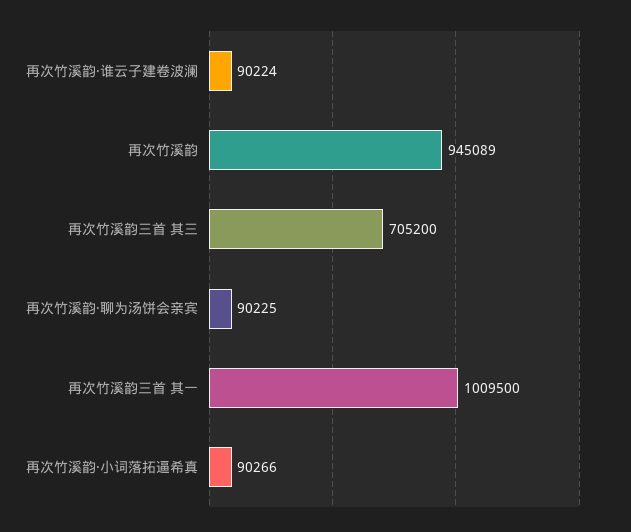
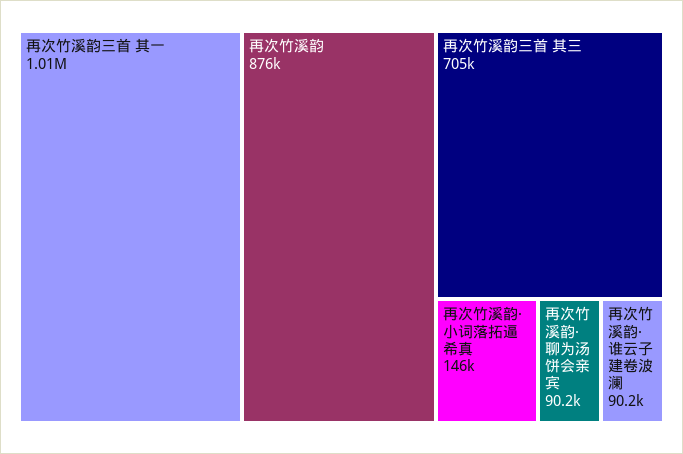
  {
    "再次竹溪韵·谁云子建卷波澜": 90224,
-   "再次竹溪韵": 945089,
+   "再次竹溪韵": 876000,
    "再次竹溪韵三首 其三": 705200,
    "再次竹溪韵·聊为汤饼会亲宾": 90225,
    "再次竹溪韵三首 其一": 1009500,
-   "再次竹溪韵·小词落拓逼希真": 90266
+   "再次竹溪韵·小词落拓逼希真": 146000
  }

